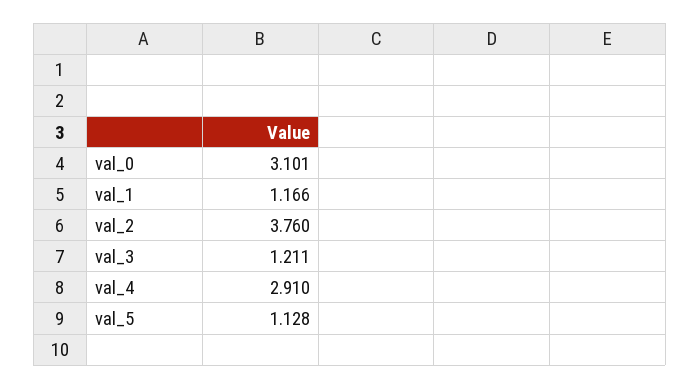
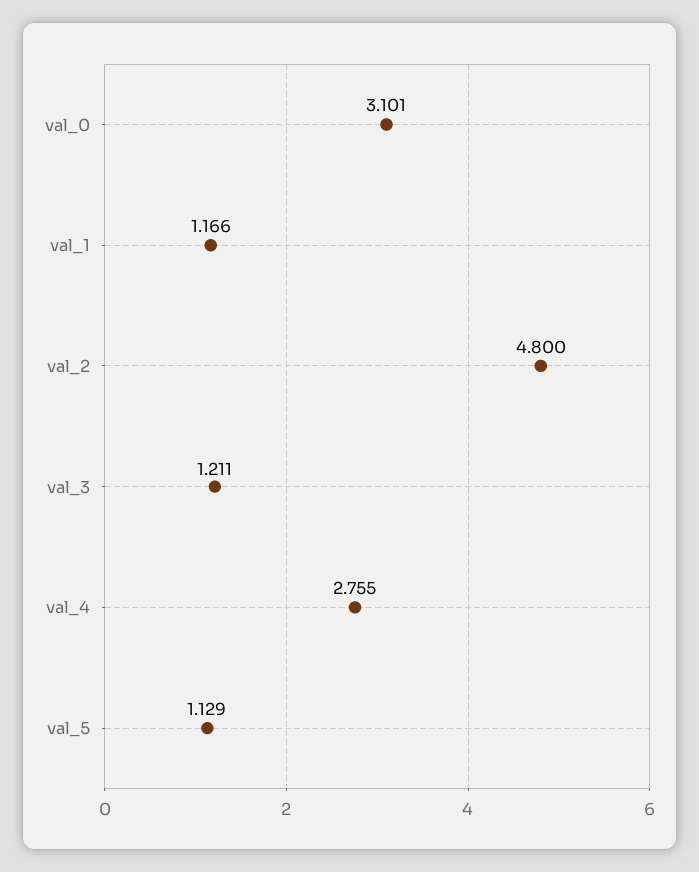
  {
    "val_0": 3.101,
    "val_1": 1.166,
-   "val_2": 3.76,
+   "val_2": 4.8,
    "val_3": 1.211,
-   "val_4": 2.91,
+   "val_4": 2.755,
-   "val_5": 1.128
+   "val_5": 1.129
  }

